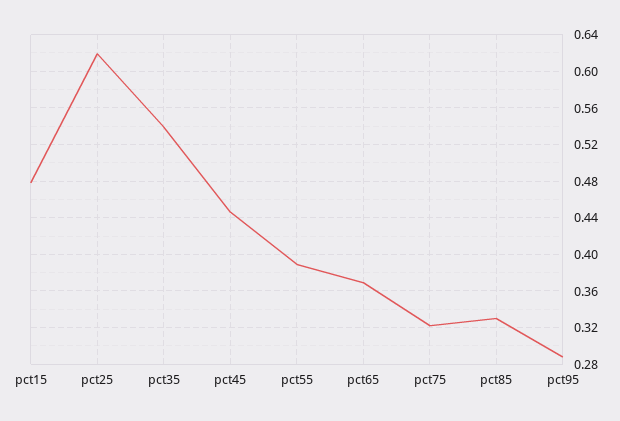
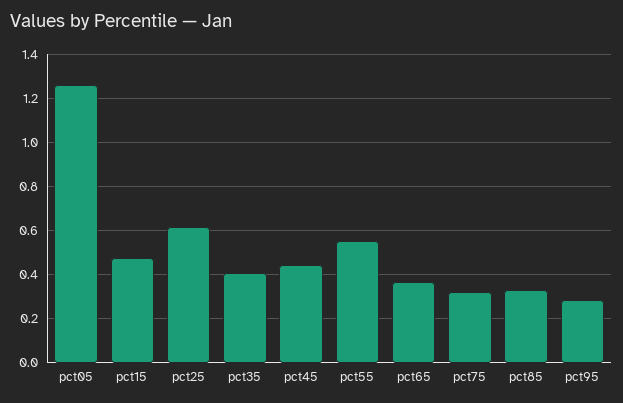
  {
    "pct15": 0.48,
    "pct25": 0.62,
-   "pct35": 0.54,
+   "pct35": 0.4,
    "pct45": 0.45,
-   "pct55": 0.39,
+   "pct55": 0.55,
    "pct65": 0.37,
    "pct75": 0.32,
    "pct85": 0.33,
-   "pct95": 0.29
+   "pct95": 0.29,
+   "pct05": 1.25
  }

